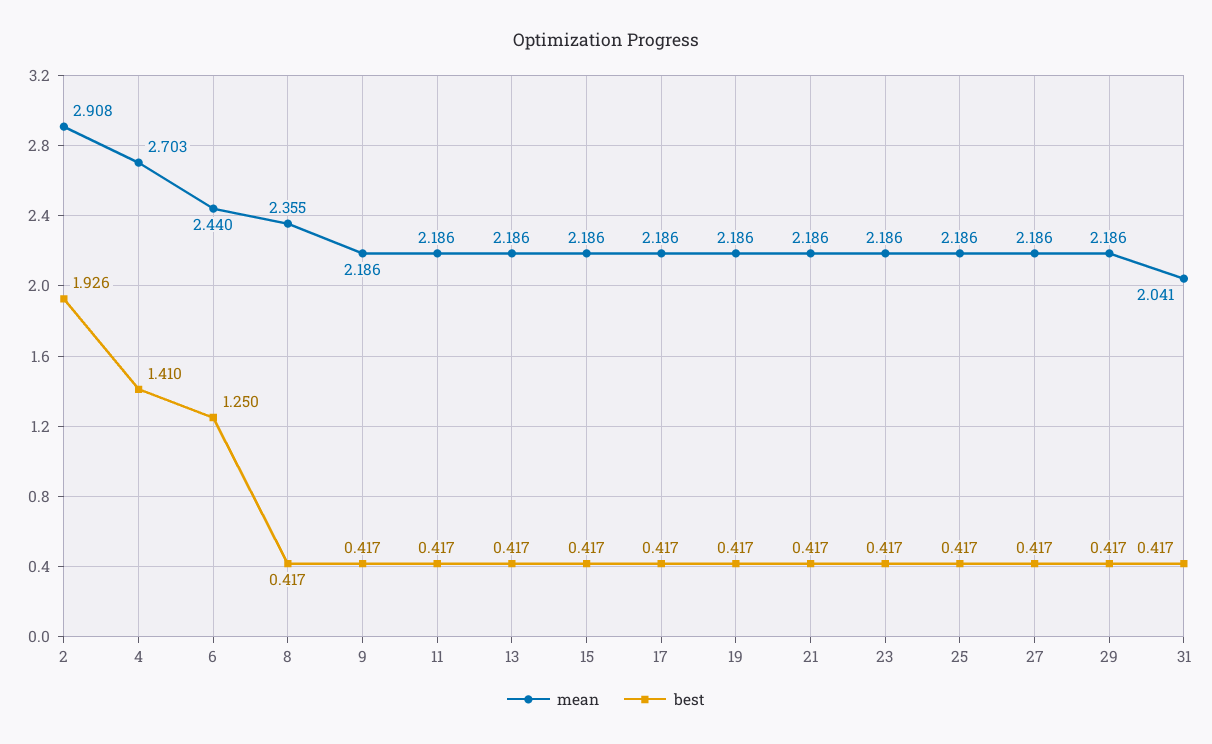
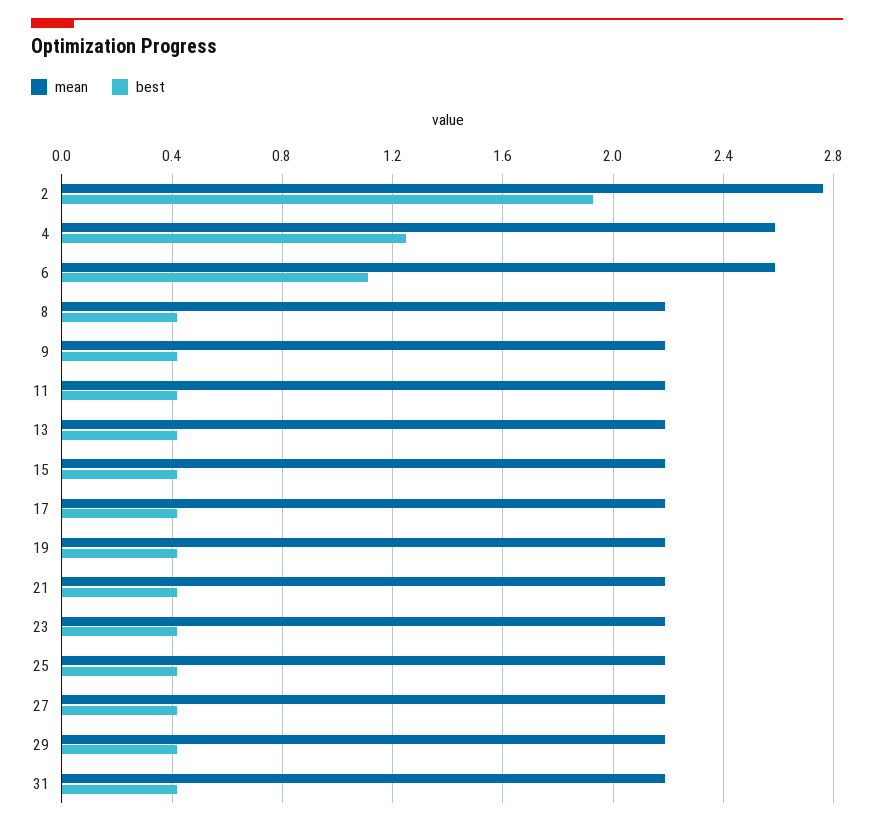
  {
    "mean": {
-     "2": 2.908,
+     "2": 2.75,
-     "4": 2.703,
+     "4": 2.6,
-     "6": 2.44,
+     "6": 2.6,
-     "8": 2.355,
+     "8": 2.2,
      "9": 2.186,
      "11": 2.186,
      "13": 2.186,
      "15": 2.186,
      "17": 2.186,
      "19": 2.186,
      "21": 2.186,
      "23": 2.186,
      "25": 2.186,
      "27": 2.186,
      "29": 2.186,
-     "31": 2.041
+     "31": 2.2
    },
    "best": {
      "2": 1.926,
-     "4": 1.41,
+     "4": 1.25,
-     "6": 1.25,
+     "6": 1.1,
      "8": 0.417,
      "9": 0.417,
      "11": 0.417,
      "13": 0.417,
      "15": 0.417,
      "17": 0.417,
      "19": 0.417,
      "21": 0.417,
      "23": 0.417,
      "25": 0.417,
      "27": 0.417,
      "29": 0.417,
      "31": 0.417
    }
  }

